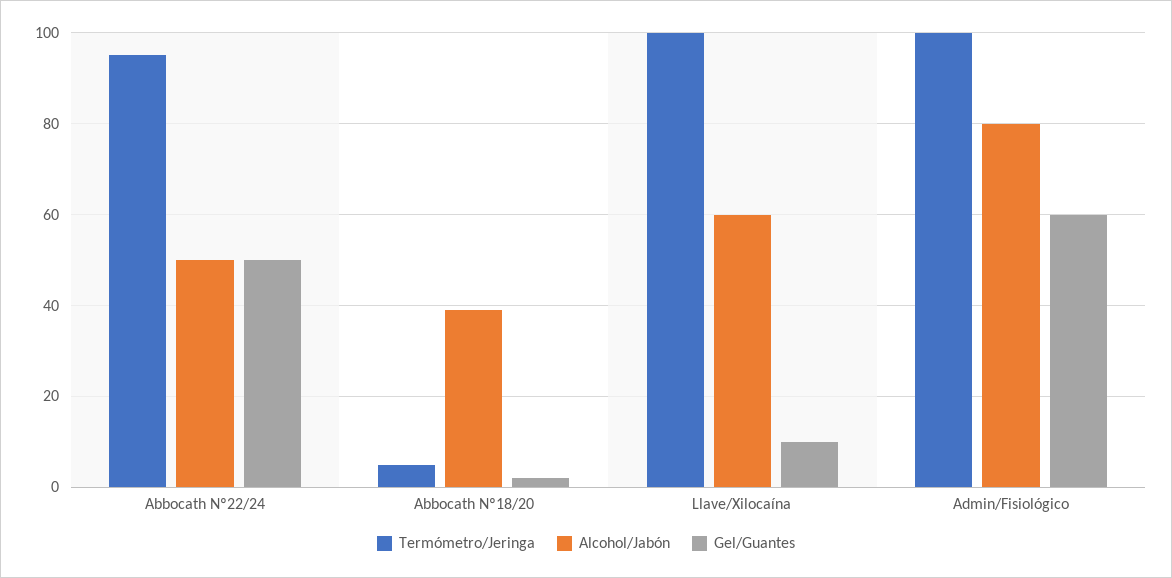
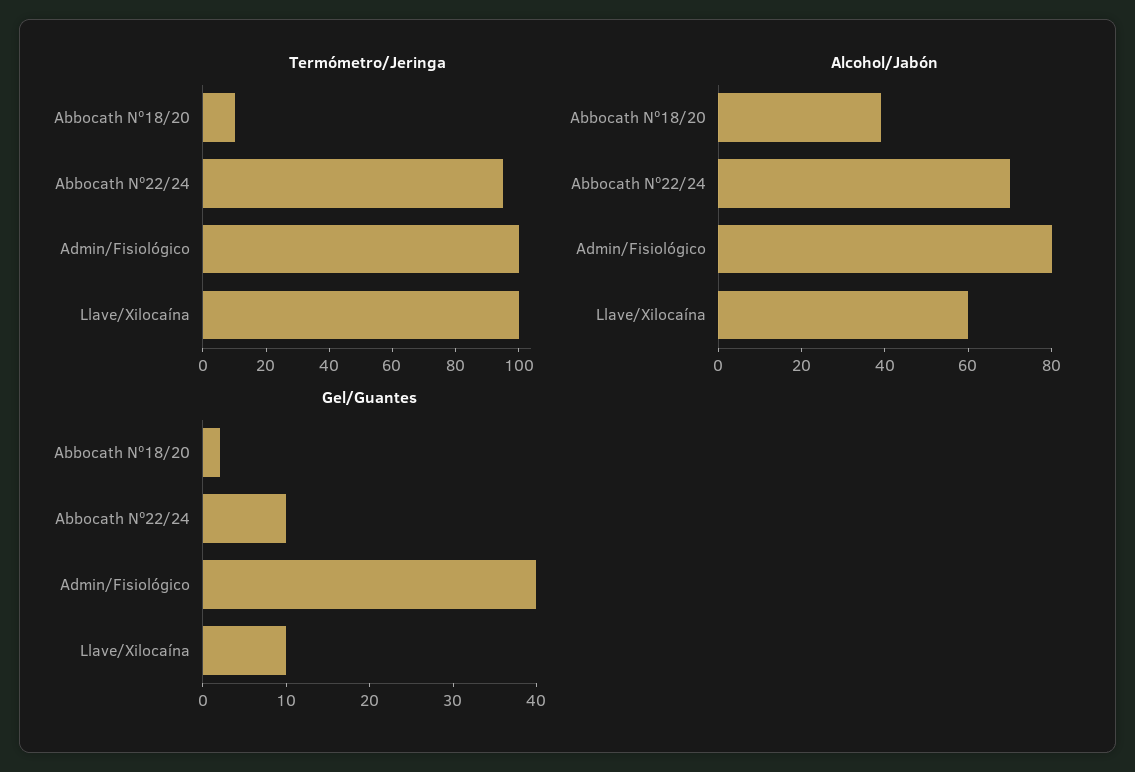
  {
    "Termómetro/Jeringa": {
      "Abbocath Nº22/24": 95,
-     "Abbocath Nº18/20": 5,
+     "Abbocath Nº18/20": 10,
      "Llave/Xilocaína": 100,
      "Admin/Fisiológico": 100
    },
    "Alcohol/Jabón": {
-     "Abbocath Nº22/24": 50,
+     "Abbocath Nº22/24": 70,
      "Abbocath Nº18/20": 40,
      "Llave/Xilocaína": 60,
      "Admin/Fisiológico": 80
    },
    "Gel/Guantes": {
-     "Abbocath Nº22/24": 50,
+     "Abbocath Nº22/24": 10,
      "Abbocath Nº18/20": 2,
      "Llave/Xilocaína": 10,
-     "Admin/Fisiológico": 60
+     "Admin/Fisiológico": 40
    }
  }

